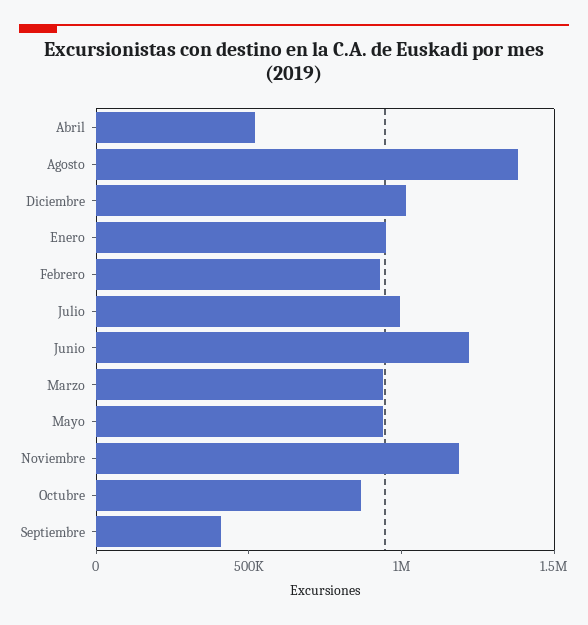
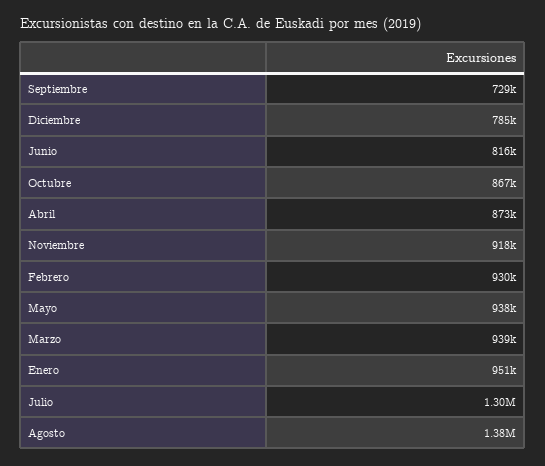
  {
-   "Abril": 500000,
+   "Abril": 873000,
    "Agosto": 1380000,
-   "Diciembre": 1000000,
+   "Diciembre": 785000,
    "Enero": 951000,
    "Febrero": 930000,
-   "Julio": 1000000,
+   "Julio": 1300000,
-   "Junio": 1200000,
+   "Junio": 816000,
    "Marzo": 939000,
    "Mayo": 938000,
-   "Noviembre": 1200000,
+   "Noviembre": 918000,
    "Octubre": 867000,
-   "Septiembre": 400000
+   "Septiembre": 729000
  }

